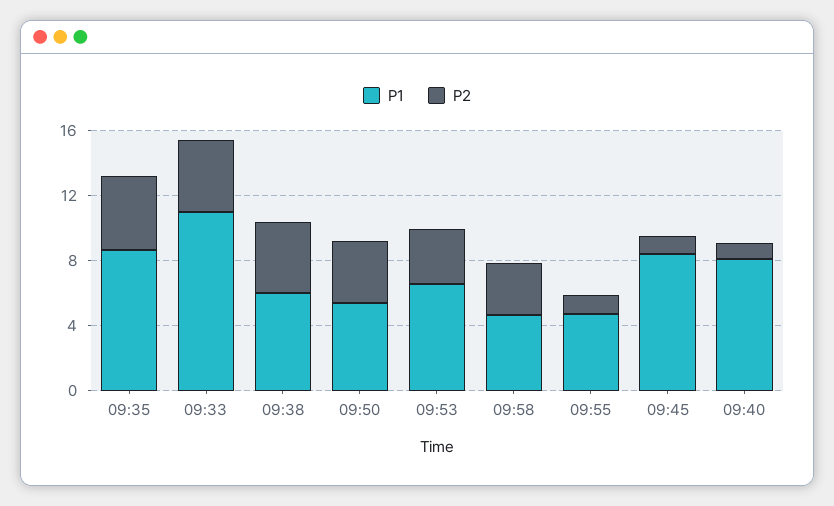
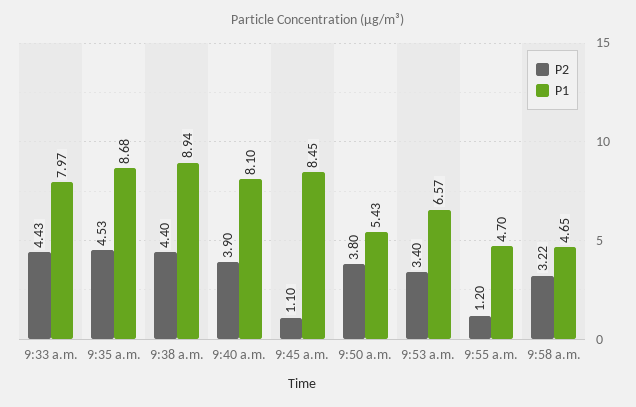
  {
    "P1": {
      "09:35": 8.68,
-     "09:33": 11,
+     "09:33": 7.97,
-     "09:38": 6,
+     "09:38": 8.94,
      "09:50": 5.43,
      "09:53": 6.57,
      "09:58": 4.65,
      "09:55": 4.7,
      "09:45": 8.45,
      "09:40": 8.1
    },
    "P2": {
      "09:35": 4.53,
      "09:33": 4.43,
      "09:38": 4.4,
      "09:50": 3.8,
      "09:53": 3.4,
      "09:58": 3.22,
      "09:55": 1.2,
      "09:45": 1.1,
-     "09:40": 1
+     "09:40": 3.9
    }
  }

